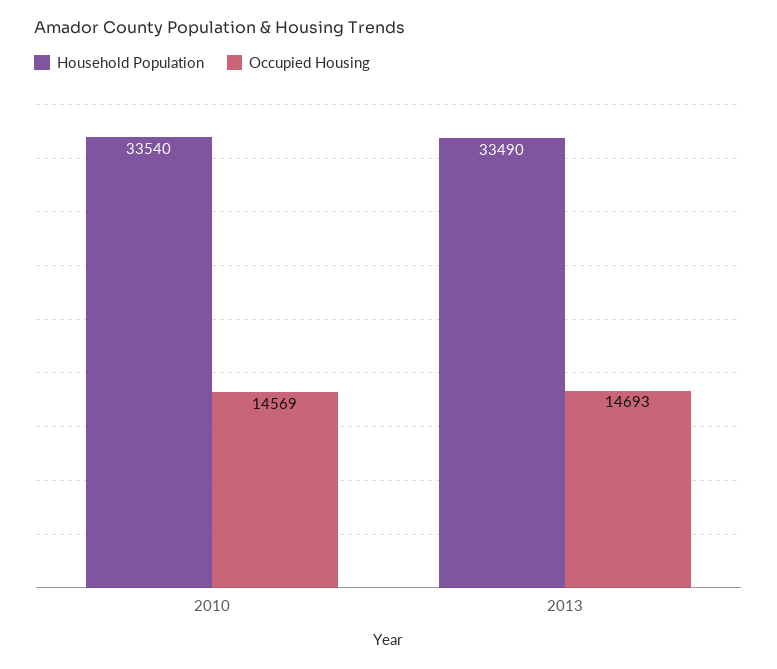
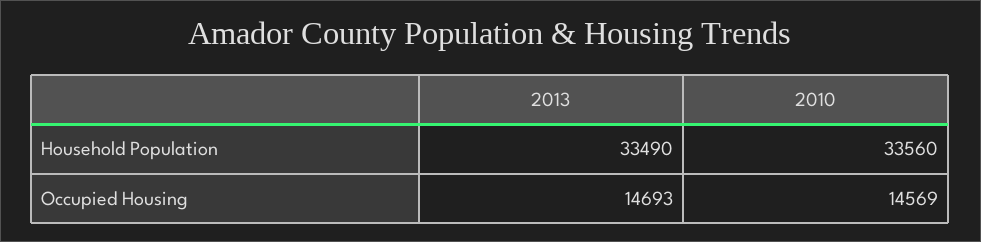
  {
    "Household Population": {
-     "2010": 33540,
+     "2010": 33560,
      "2013": 33490
    },
    "Occupied Housing": {
      "2010": 14569,
      "2013": 14693
    }
  }

